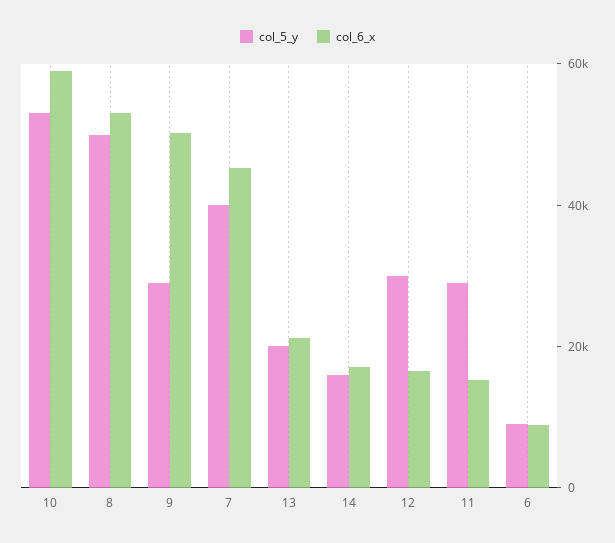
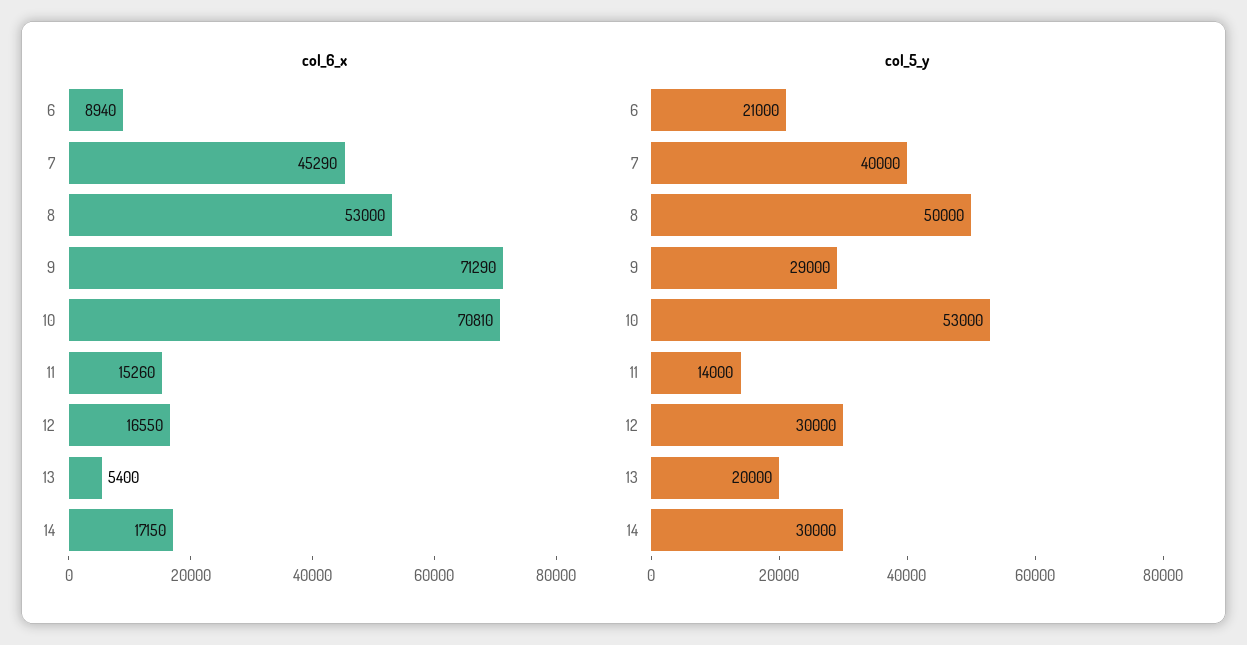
  {
    "col_5_y": {
      "10": 53000,
      "8": 50000,
      "9": 29000,
      "7": 40000,
      "13": 20000,
-     "14": 15000,
+     "14": 30000,
      "12": 30000,
-     "11": 30000,
+     "11": 14000,
-     "6": 10000
+     "6": 21000
    },
    "col_6_x": {
-     "10": 60000,
+     "10": 70810,
      "8": 53000,
-     "9": 50000,
+     "9": 71290,
      "7": 45290,
-     "13": 20000,
+     "13": 5400,
      "14": 17150,
      "12": 16550,
      "11": 15260,
      "6": 8940
    }
  }

